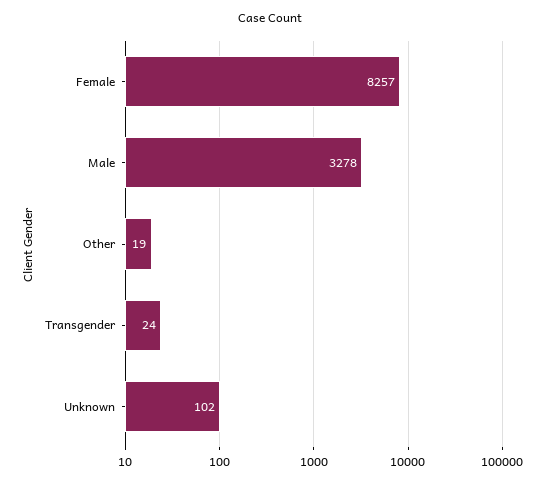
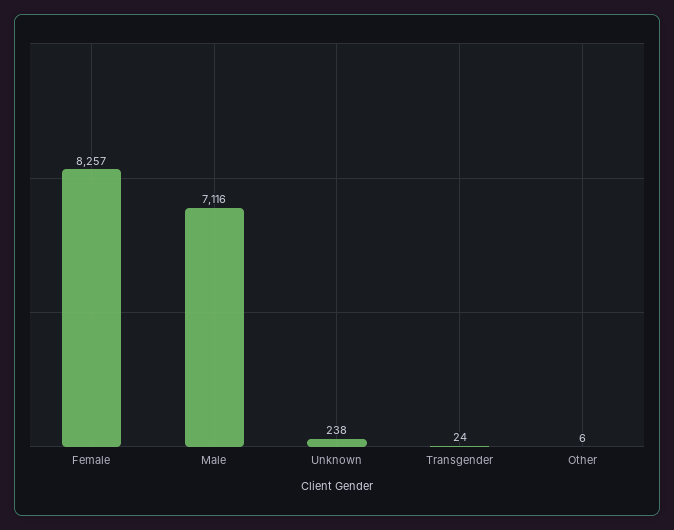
  {
    "Female": 8257,
-   "Male": 3278,
+   "Male": 7116,
-   "Other": 19,
+   "Other": 6,
    "Transgender": 24,
-   "Unknown": 102
+   "Unknown": 238
  }

